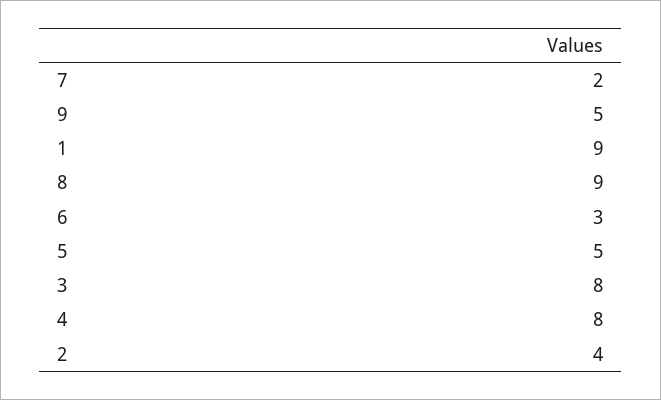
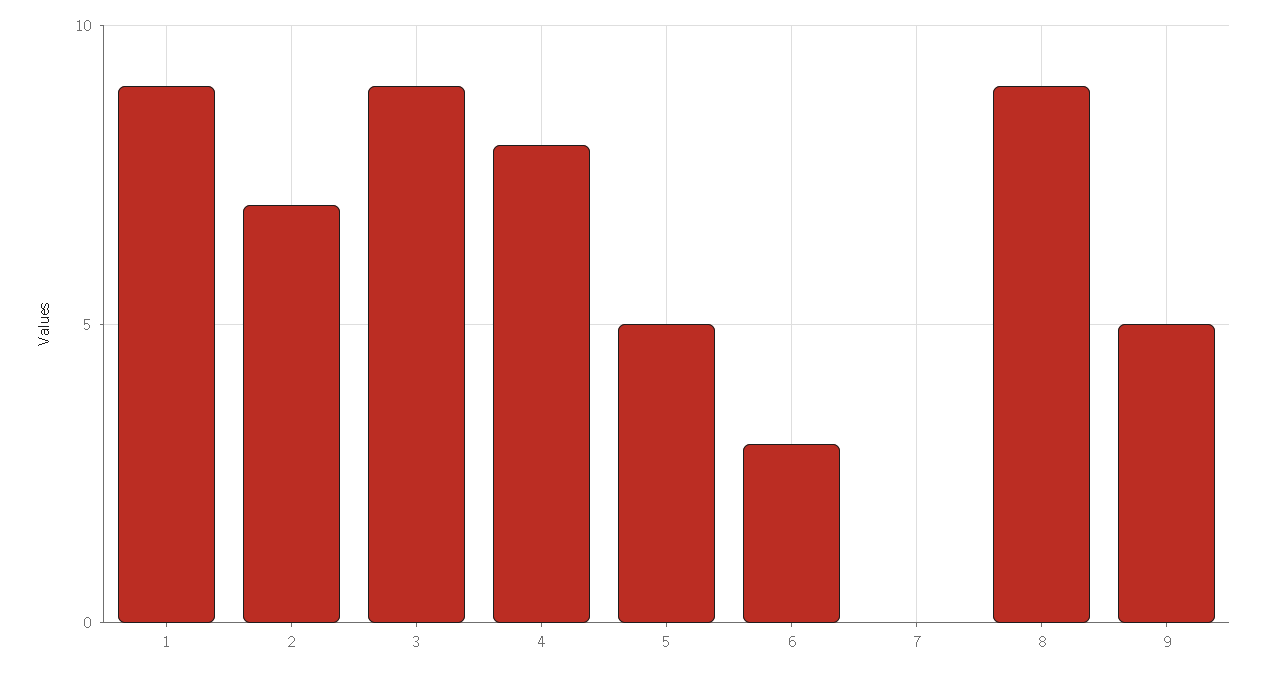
  {
-   "7": 2,
+   "7": 0,
    "9": 5,
    "1": 9,
    "8": 9,
    "6": 3,
    "5": 5,
-   "3": 8,
+   "3": 9,
    "4": 8,
-   "2": 4
+   "2": 7
  }

